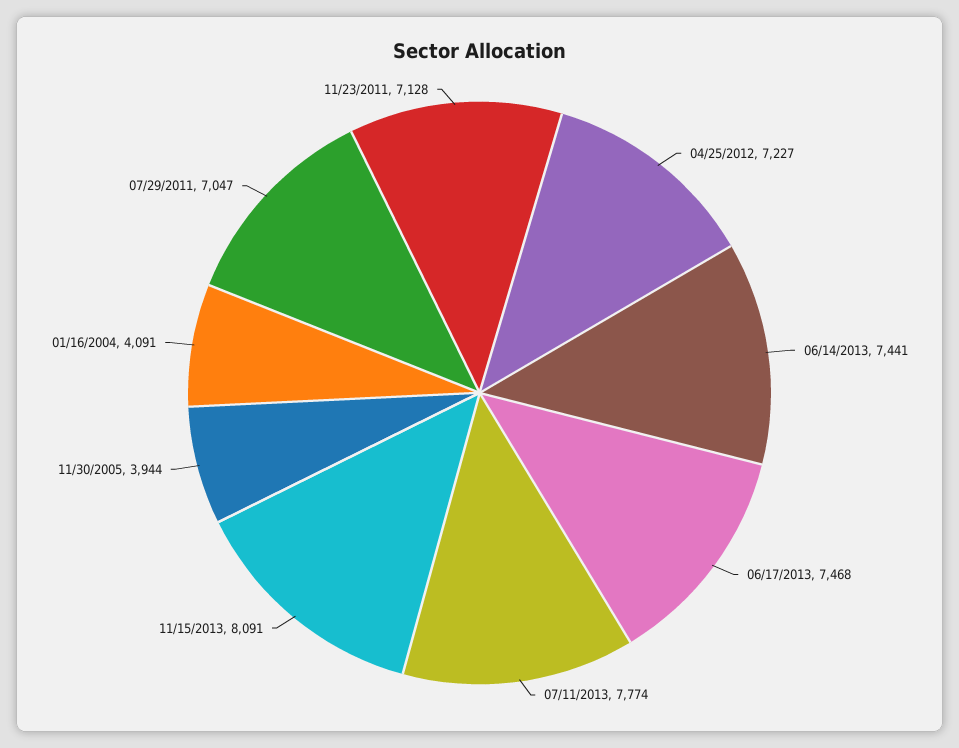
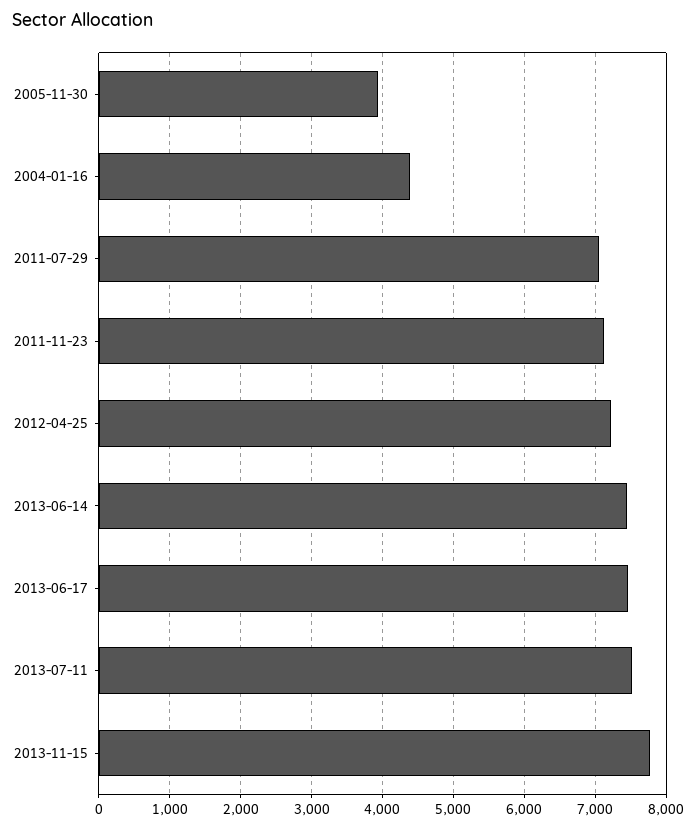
  {
    "04/25/2012": 7227,
    "06/14/2013": 7441,
    "06/17/2013": 7468,
-   "07/11/2013": 7774,
+   "07/11/2013": 7500,
-   "11/15/2013": 8091,
+   "11/15/2013": 7800,
    "11/30/2005": 3944,
-   "01/16/2004": 4091,
+   "01/16/2004": 4400,
    "07/29/2011": 7047,
    "11/23/2011": 7128
  }

